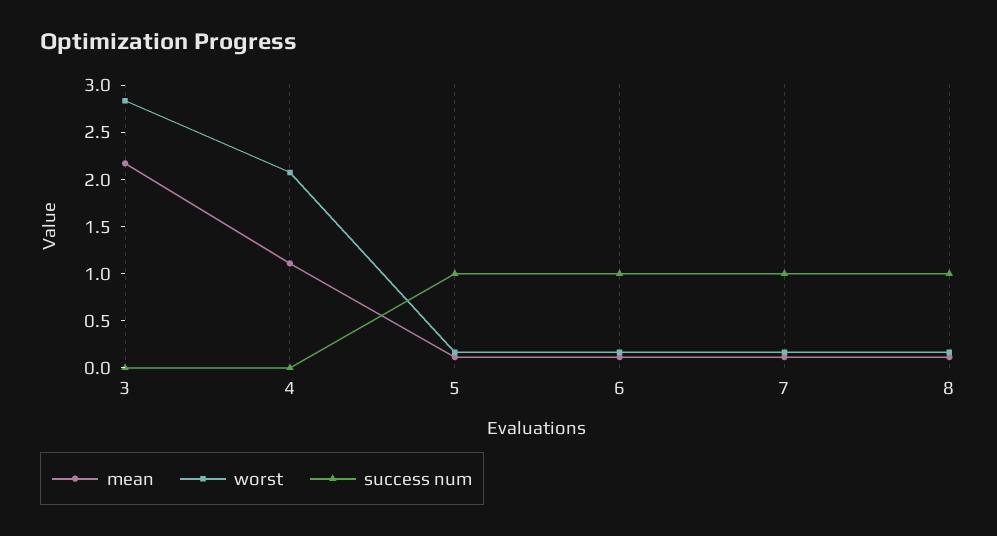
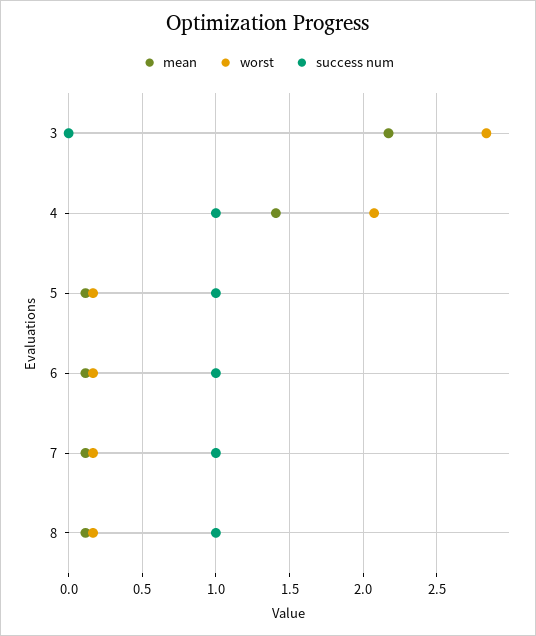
  {
    "mean": {
      "3": 2.15,
-     "4": 1.1,
+     "4": 1.4,
      "5": 0.1,
      "6": 0.1,
      "7": 0.1,
      "8": 0.1
    },
    "worst": {
      "3": 2.85,
      "4": 2.1,
      "5": 0.15,
      "6": 0.15,
      "7": 0.15,
      "8": 0.15
    },
    "success num": {
      "3": 0,
-     "4": 0,
+     "4": 1,
      "5": 1,
      "6": 1,
      "7": 1,
      "8": 1
    }
  }

